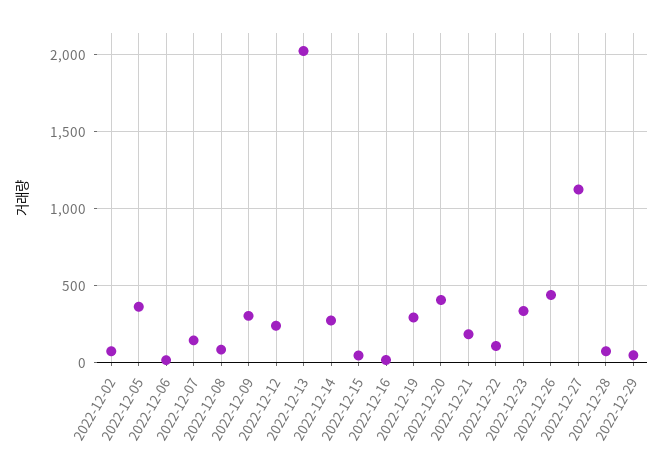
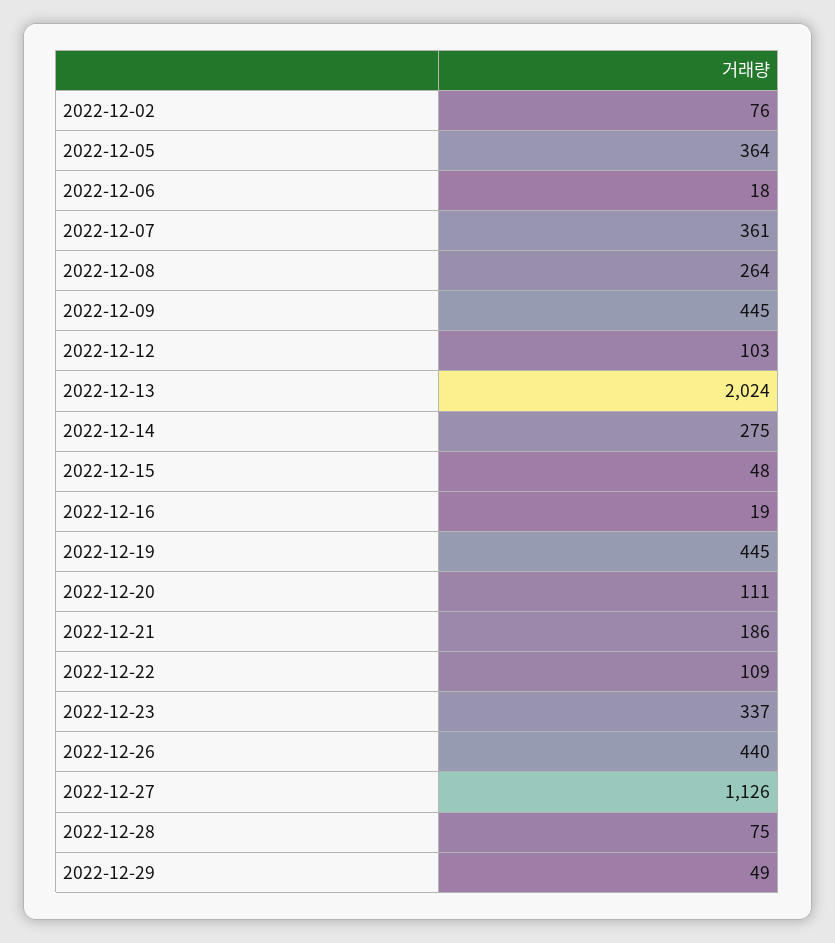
  {
    "2022-12-02": 76,
    "2022-12-05": 364,
    "2022-12-06": 18,
-   "2022-12-07": 150,
+   "2022-12-07": 361,
-   "2022-12-08": 100,
+   "2022-12-08": 264,
-   "2022-12-09": 300,
+   "2022-12-09": 445,
-   "2022-12-12": 250,
+   "2022-12-12": 103,
    "2022-12-13": 2024,
    "2022-12-14": 275,
    "2022-12-15": 48,
    "2022-12-16": 19,
-   "2022-12-19": 300,
+   "2022-12-19": 445,
-   "2022-12-20": 400,
+   "2022-12-20": 111,
    "2022-12-21": 186,
    "2022-12-22": 109,
    "2022-12-23": 337,
    "2022-12-26": 440,
    "2022-12-27": 1126,
    "2022-12-28": 75,
    "2022-12-29": 49
  }

